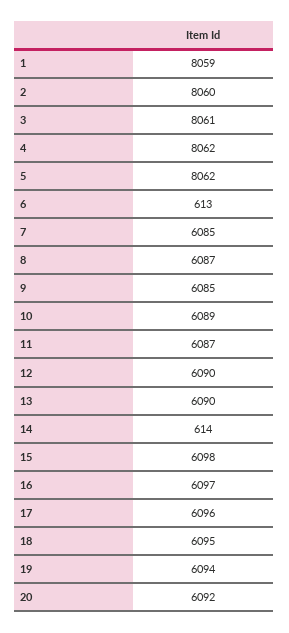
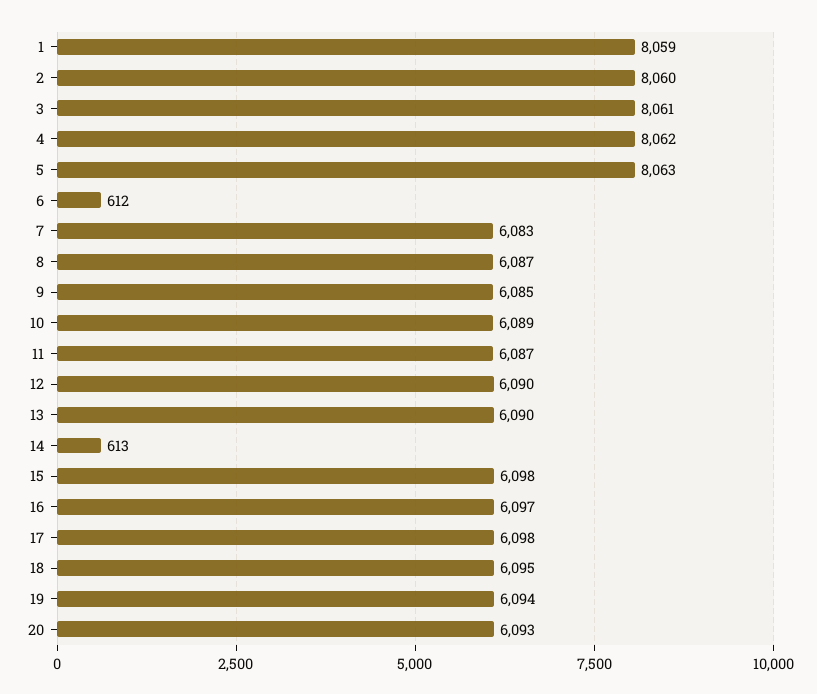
  {
    "1": 8059,
    "2": 8060,
    "3": 8061,
    "4": 8062,
-   "5": 8062,
+   "5": 8063,
-   "6": 613,
+   "6": 612,
-   "7": 6085,
+   "7": 6083,
    "8": 6087,
    "9": 6085,
    "10": 6089,
    "11": 6087,
    "12": 6090,
    "13": 6090,
-   "14": 614,
+   "14": 613,
    "15": 6098,
    "16": 6097,
-   "17": 6096,
+   "17": 6098,
    "18": 6095,
    "19": 6094,
-   "20": 6092
+   "20": 6093
  }

